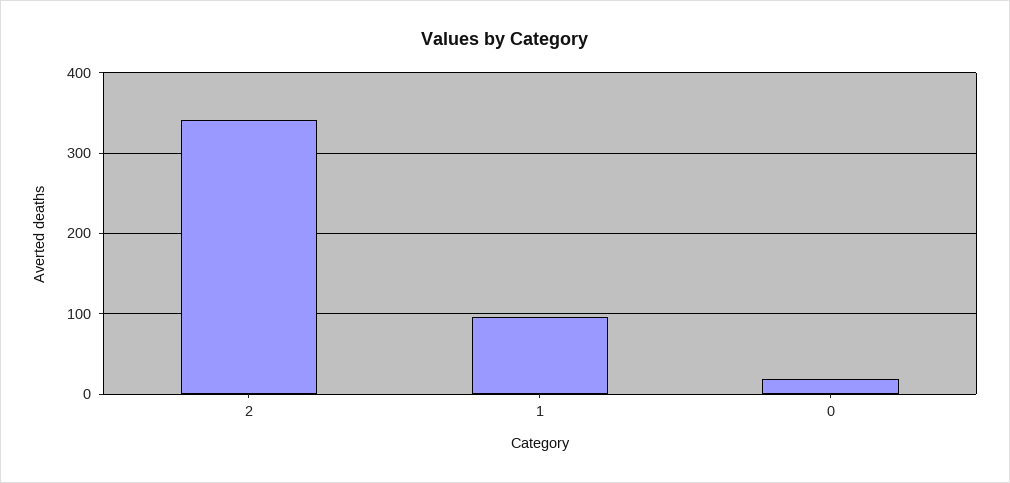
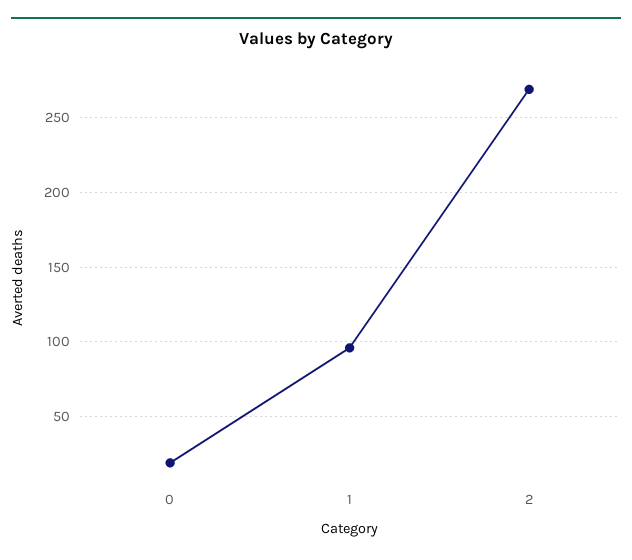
  {
-   "2": 340,
+   "2": 270,
    "1": 95,
    "0": 20
  }

